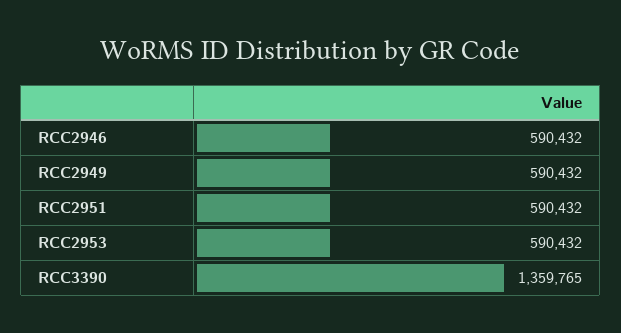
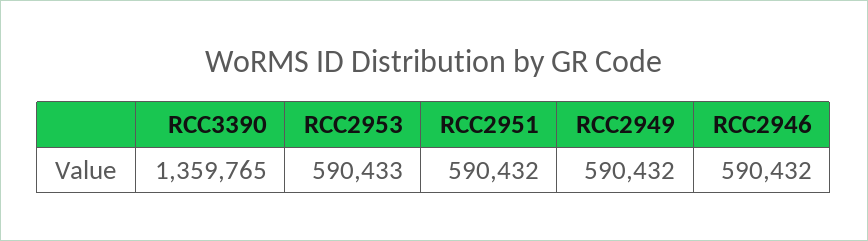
  {
    "RCC2946": 590432,
    "RCC2949": 590432,
    "RCC2951": 590432,
-   "RCC2953": 590432,
+   "RCC2953": 590433,
    "RCC3390": 1359765
  }

